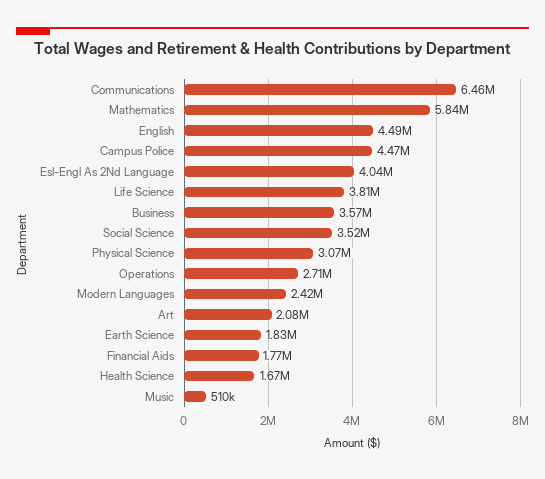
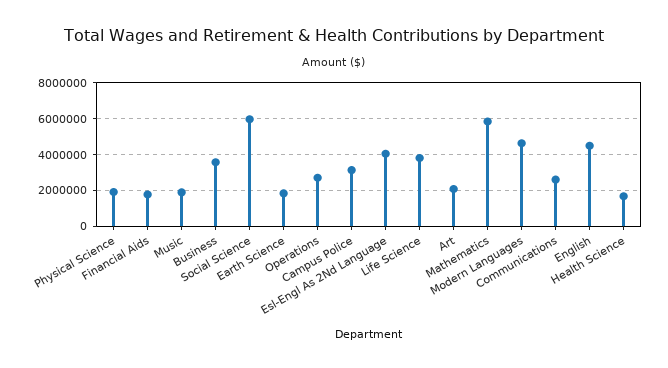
  {
-   "Communications": 6460000,
+   "Communications": 2500000,
    "Mathematics": 5840000,
    "English": 4490000,
-   "Campus Police": 4470000,
+   "Campus Police": 3000000,
    "Esl-Engl As 2Nd Language": 4040000,
    "Life Science": 3810000,
    "Business": 3570000,
-   "Social Science": 3520000,
+   "Social Science": 6000000,
-   "Physical Science": 3070000,
+   "Physical Science": 2000000,
    "Operations": 2710000,
-   "Modern Languages": 2420000,
+   "Modern Languages": 4500000,
    "Art": 2080000,
    "Earth Science": 1830000,
    "Financial Aids": 1770000,
    "Health Science": 1670000,
-   "Music": 510000
+   "Music": 2000000
  }

